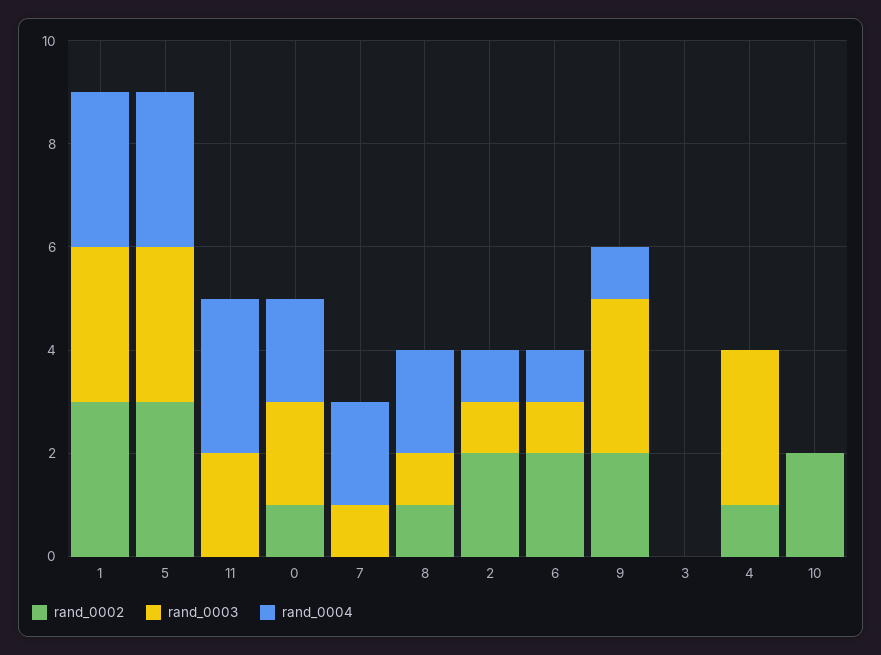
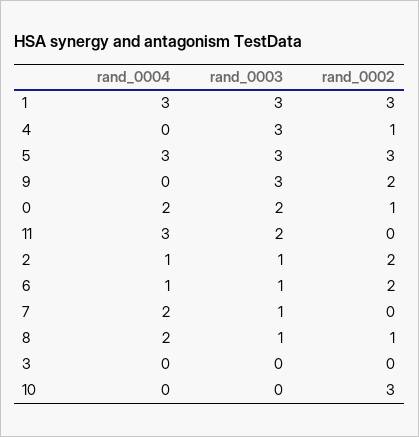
  {
    "rand_0002": {
      "1": 3,
      "5": 3,
      "11": 0,
      "0": 1,
      "7": 0,
      "8": 1,
      "2": 2,
      "6": 2,
      "9": 2,
      "3": 0,
      "4": 1,
-     "10": 2
+     "10": 3
    },
    "rand_0003": {
      "1": 3,
      "5": 3,
      "11": 2,
      "0": 2,
      "7": 1,
      "8": 1,
      "2": 1,
      "6": 1,
      "9": 3,
      "3": 0,
      "4": 3,
      "10": 0
    },
    "rand_0004": {
      "1": 3,
      "5": 3,
      "11": 3,
      "0": 2,
      "7": 2,
      "8": 2,
      "2": 1,
      "6": 1,
-     "9": 1,
+     "9": 0,
      "3": 0,
      "4": 0,
      "10": 0
    }
  }

